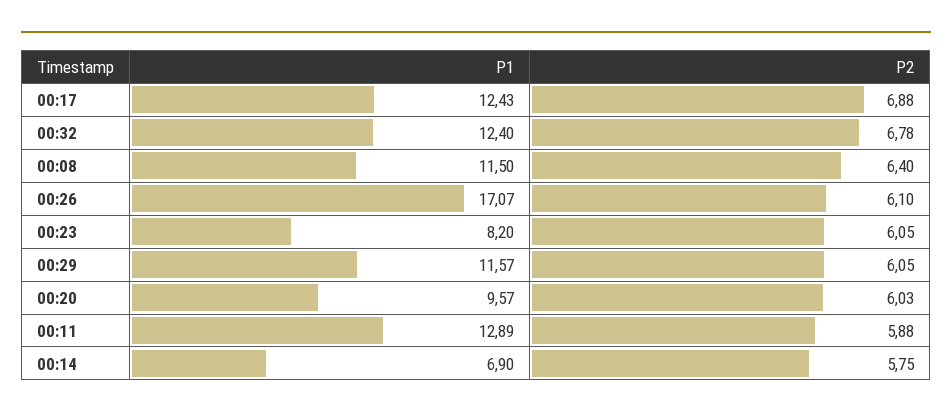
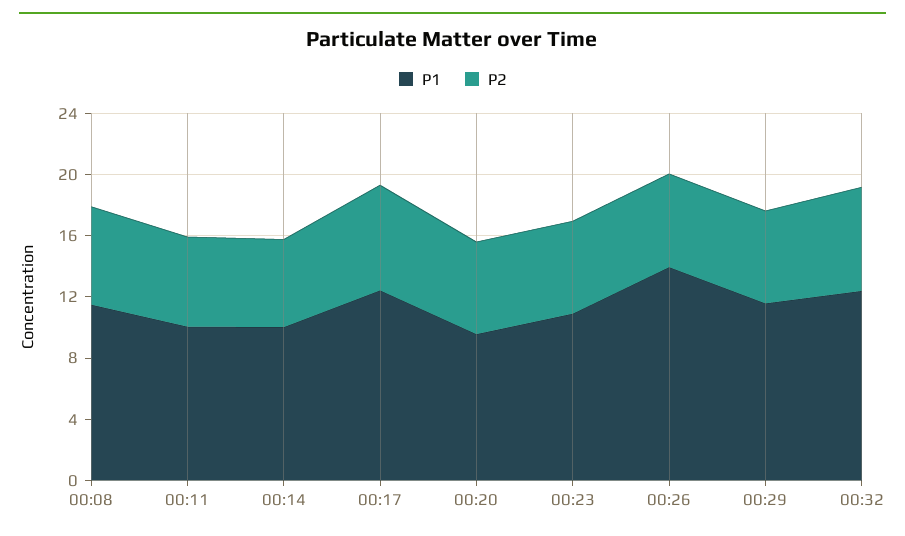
  {
    "P1": {
      "00:17": 12.43,
      "00:32": 12.4,
      "00:08": 11.5,
-     "00:26": 17.07,
+     "00:26": 14,
-     "00:23": 8.2,
+     "00:23": 11,
      "00:29": 11.57,
      "00:20": 9.57,
-     "00:11": 12.89,
+     "00:11": 10,
-     "00:14": 6.9
+     "00:14": 10
    },
    "P2": {
      "00:17": 6.88,
      "00:32": 6.78,
      "00:08": 6.4,
      "00:26": 6.1,
      "00:23": 6.05,
      "00:29": 6.05,
      "00:20": 6.03,
      "00:11": 5.88,
      "00:14": 5.75
    }
  }

